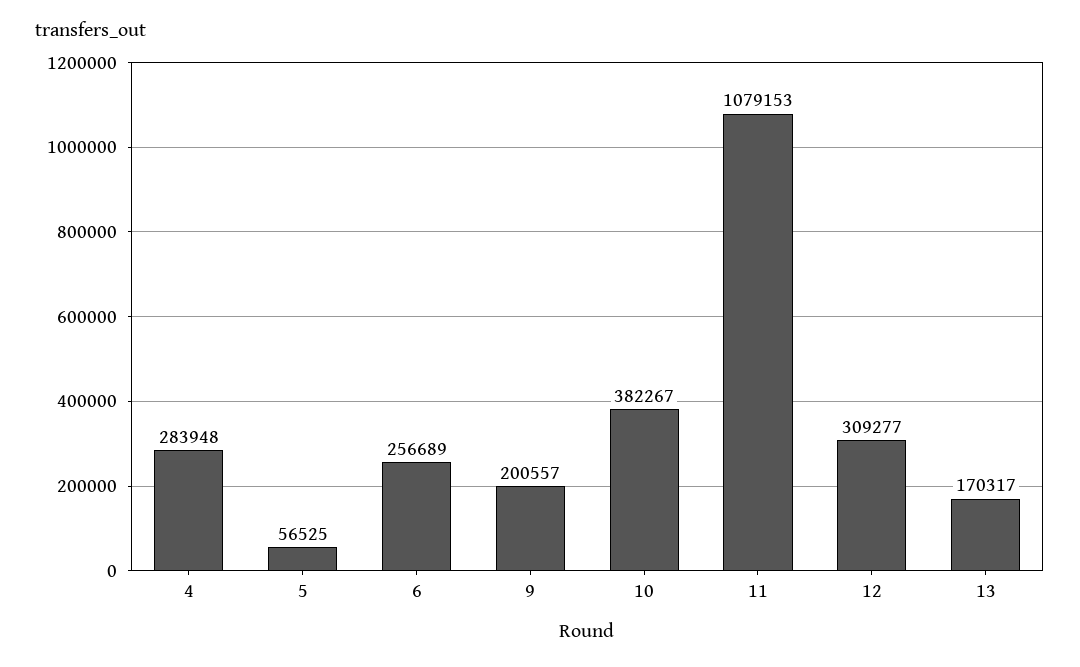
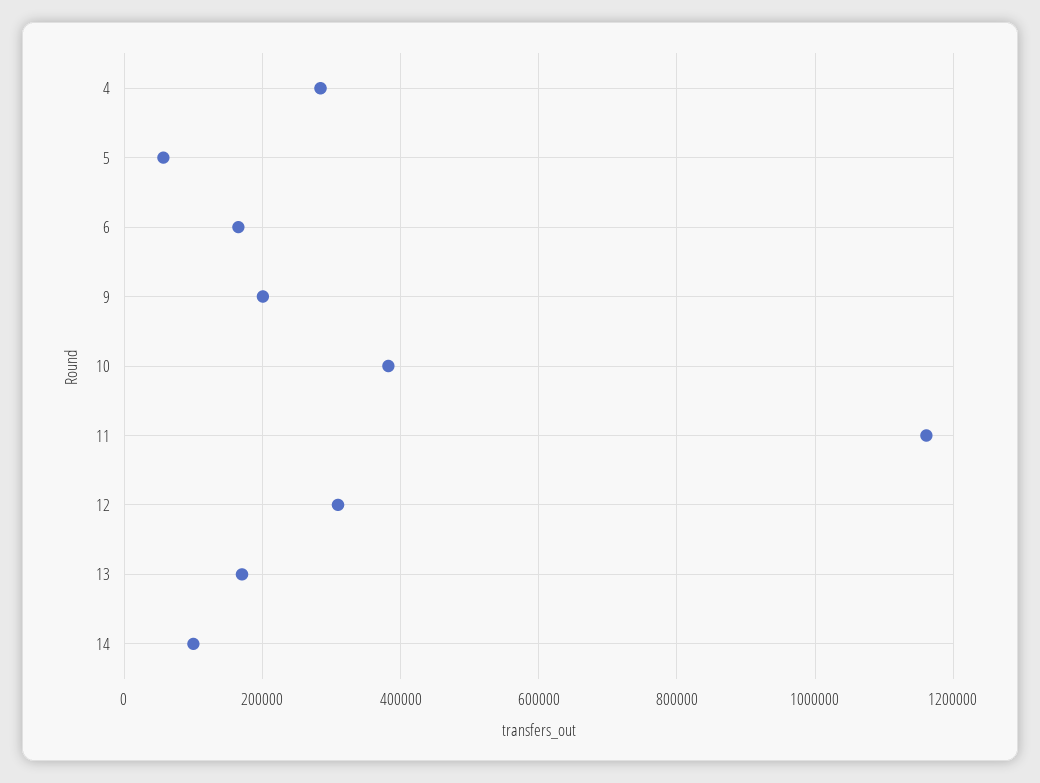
  {
    "4": 283948,
    "5": 56525,
-   "6": 256689,
+   "6": 160000,
    "9": 200557,
    "10": 382267,
-   "11": 1079153,
+   "11": 1160000,
    "12": 309277,
-   "13": 170317
+   "13": 170317,
+   "14": 100000
  }

